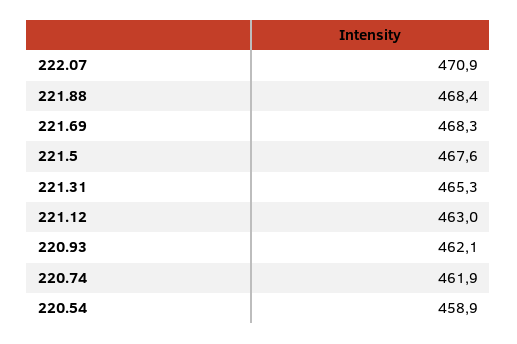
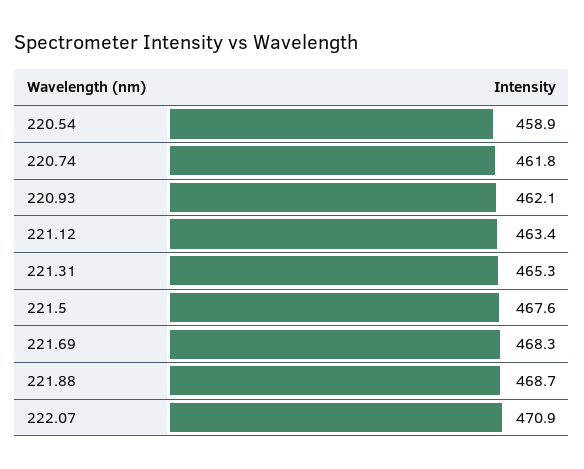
  {
    "222.07": 470.9,
-   "221.88": 468.4,
+   "221.88": 468.7,
    "221.69": 468.3,
    "221.5": 467.6,
    "221.31": 465.3,
-   "221.12": 463,
+   "221.12": 463.4,
    "220.93": 462.1,
-   "220.74": 461.9,
+   "220.74": 461.8,
    "220.54": 458.9
  }

